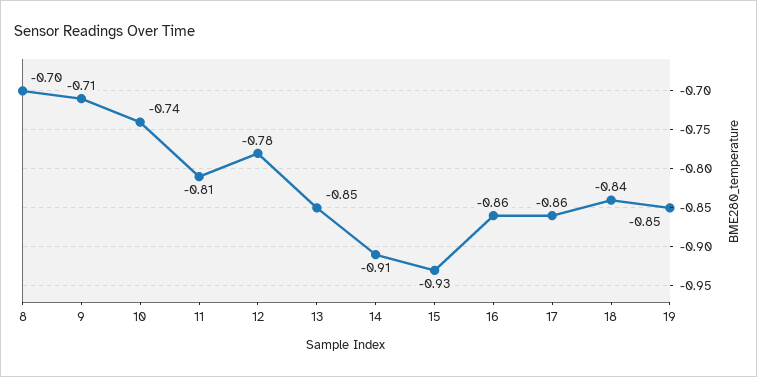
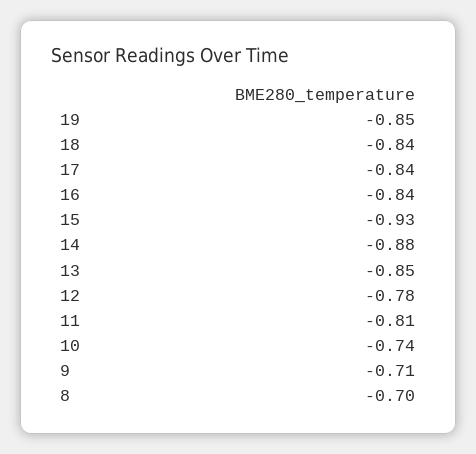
  {
    "8": -0.7,
    "9": -0.71,
    "10": -0.74,
    "11": -0.81,
    "12": -0.78,
    "13": -0.85,
-   "14": -0.91,
+   "14": -0.88,
    "15": -0.93,
-   "16": -0.86,
+   "16": -0.84,
-   "17": -0.86,
+   "17": -0.84,
    "18": -0.84,
    "19": -0.85
  }

